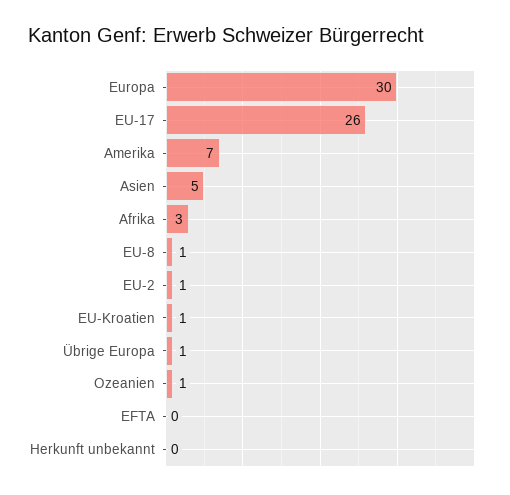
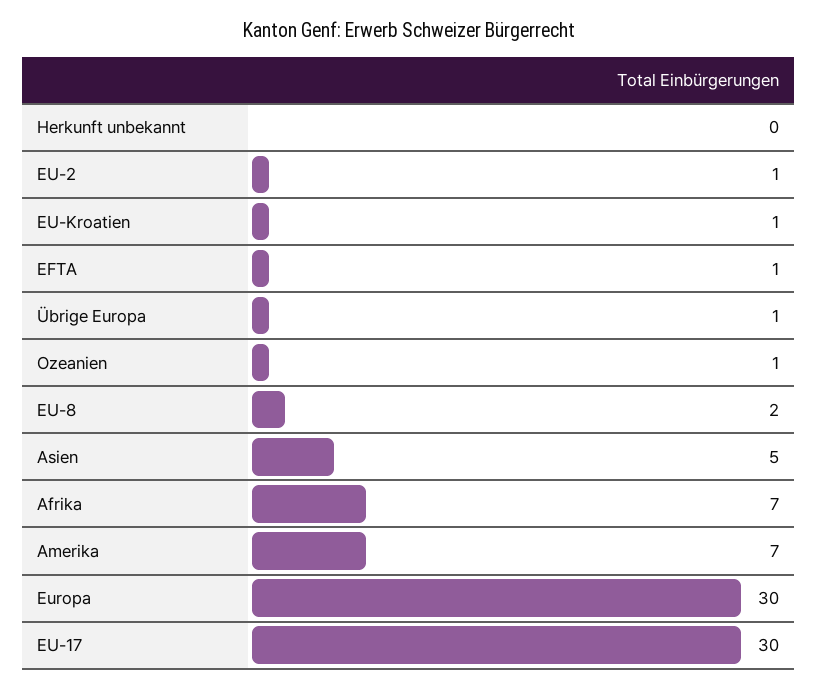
  {
    "Europa": 30,
-   "EU-17": 26,
+   "EU-17": 30,
    "Amerika": 7,
    "Asien": 5,
-   "Afrika": 3,
+   "Afrika": 7,
-   "EU-8": 1,
+   "EU-8": 2,
    "EU-2": 1,
    "EU-Kroatien": 1,
    "Übrige Europa": 1,
    "Ozeanien": 1,
-   "EFTA": 0,
+   "EFTA": 1,
    "Herkunft unbekannt": 0
  }

